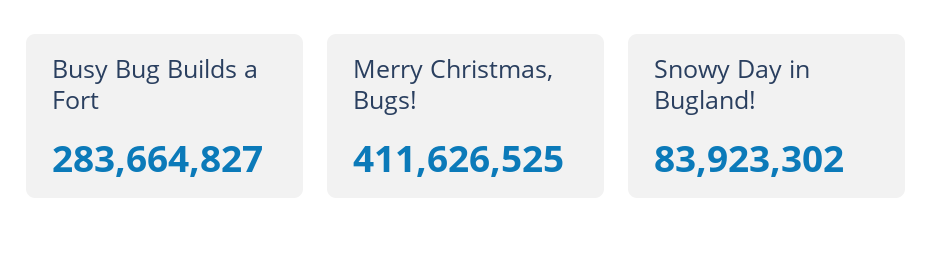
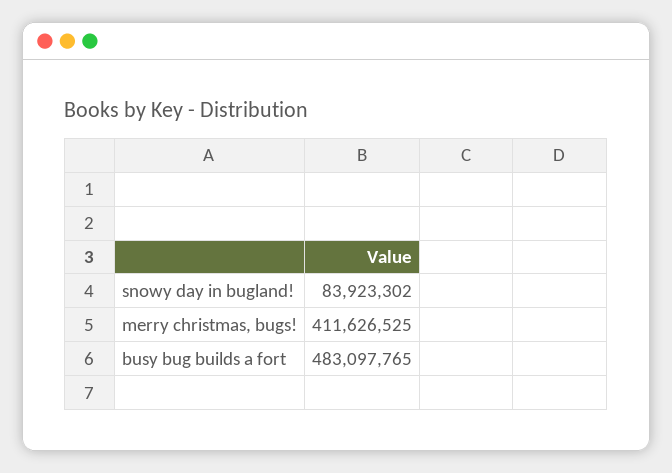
  {
-   "Busy Bug Builds a Fort": 283664827,
+   "Busy Bug Builds a Fort": 483097765,
    "Merry Christmas, Bugs!": 411626525,
    "Snowy Day in Bugland!": 83923302
  }

